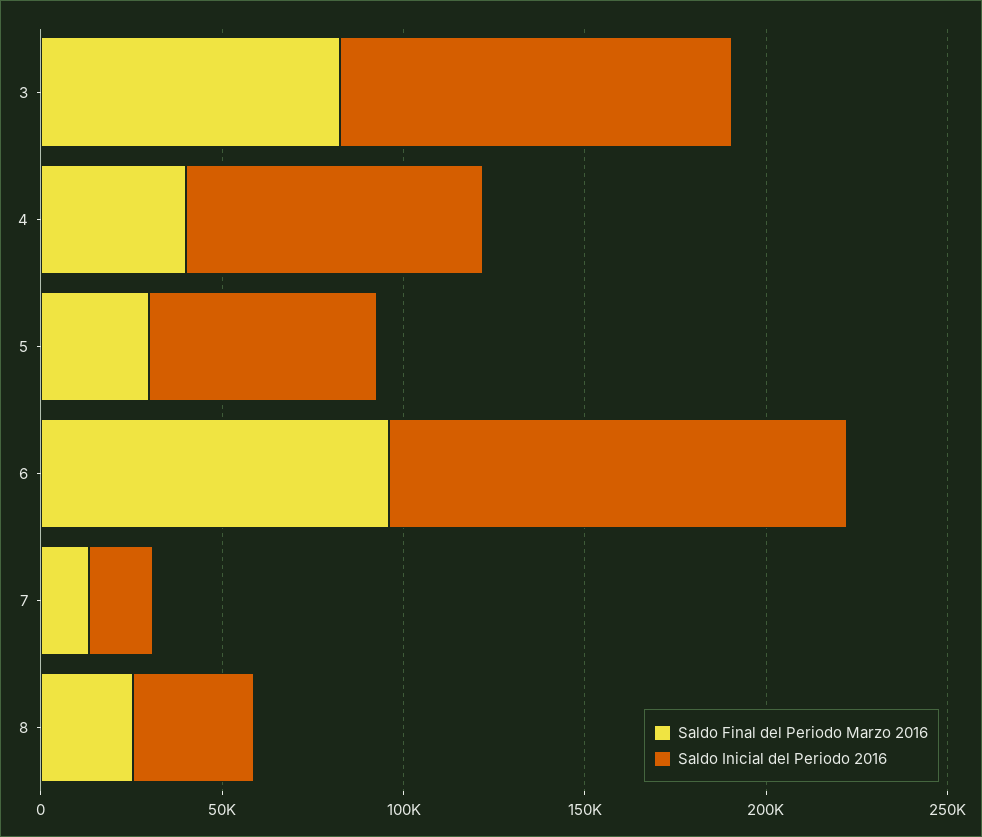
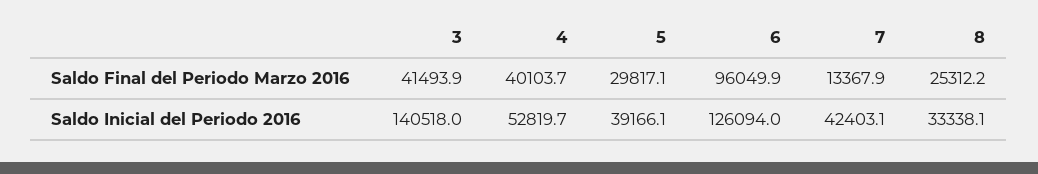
  {
    "Saldo Final del Periodo Marzo 2016": {
-     "3": 80000,
+     "3": 41493.9,
      "4": 40103.7,
      "5": 29817.1,
      "6": 96049.9,
      "7": 13367.9,
      "8": 25312.2
    },
    "Saldo Inicial del Periodo 2016": {
-     "3": 110000,
+     "3": 140518,
-     "4": 80000,
+     "4": 52819.7,
-     "5": 60000,
+     "5": 39166.1,
      "6": 126094,
-     "7": 20000,
+     "7": 42403.1,
      "8": 33338.1
    }
  }

